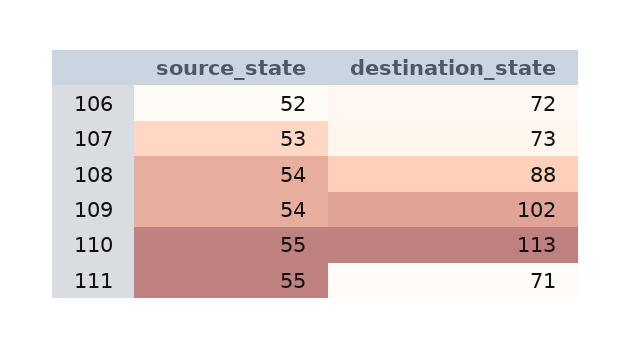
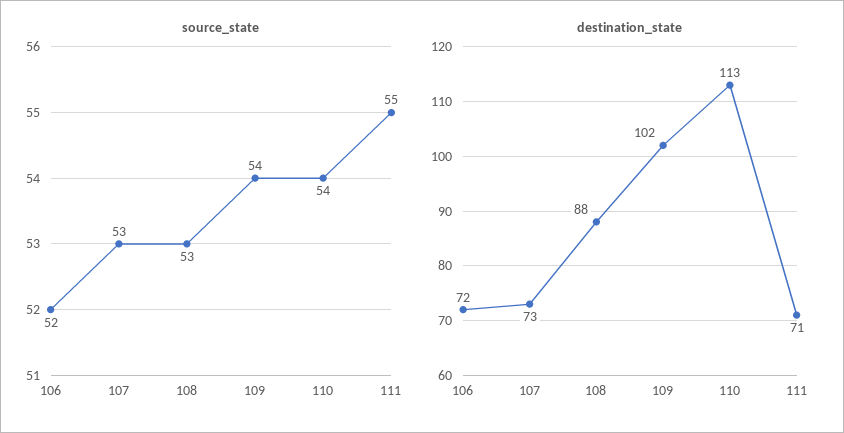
  {
    "source_state": {
      "106": 52,
      "107": 53,
-     "108": 54,
+     "108": 53,
      "109": 54,
-     "110": 55,
+     "110": 54,
      "111": 55
    },
    "destination_state": {
      "106": 72,
      "107": 73,
      "108": 88,
      "109": 102,
      "110": 113,
      "111": 71
    }
  }

